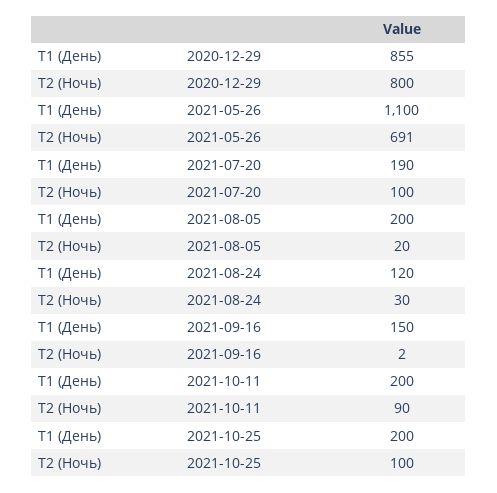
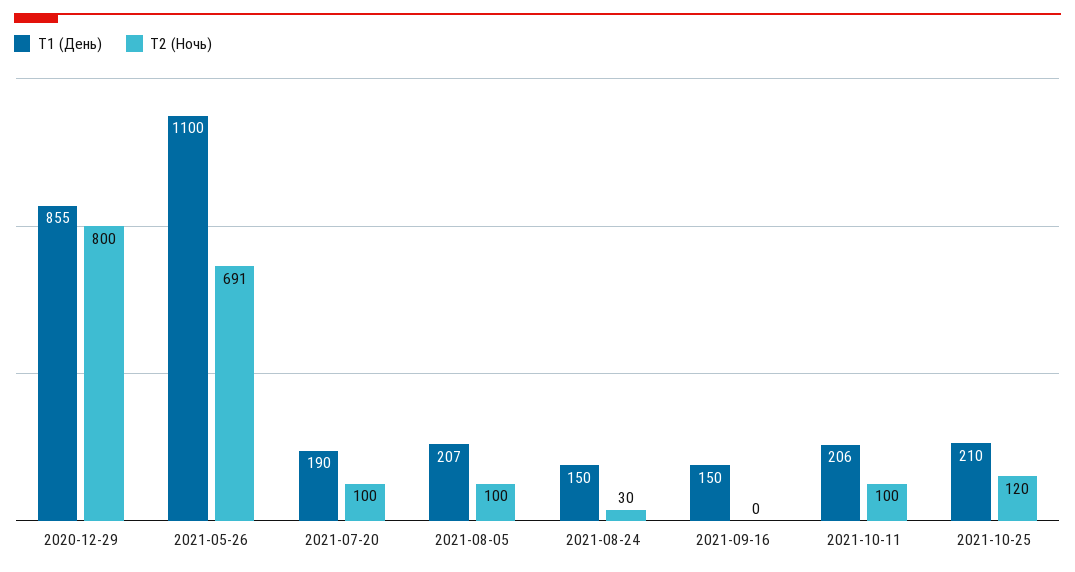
  {
    "T1 (День)": {
      "2020-12-29": 855,
      "2021-05-26": 1100,
      "2021-07-20": 190,
-     "2021-08-05": 200,
+     "2021-08-05": 207,
-     "2021-08-24": 120,
+     "2021-08-24": 150,
      "2021-09-16": 150,
-     "2021-10-11": 200,
+     "2021-10-11": 206,
-     "2021-10-25": 200
+     "2021-10-25": 210
    },
    "T2 (Ночь)": {
      "2020-12-29": 800,
      "2021-05-26": 691,
      "2021-07-20": 100,
-     "2021-08-05": 20,
+     "2021-08-05": 100,
      "2021-08-24": 30,
-     "2021-09-16": 2,
+     "2021-09-16": 0,
-     "2021-10-11": 90,
+     "2021-10-11": 100,
-     "2021-10-25": 100
+     "2021-10-25": 120
    }
  }

